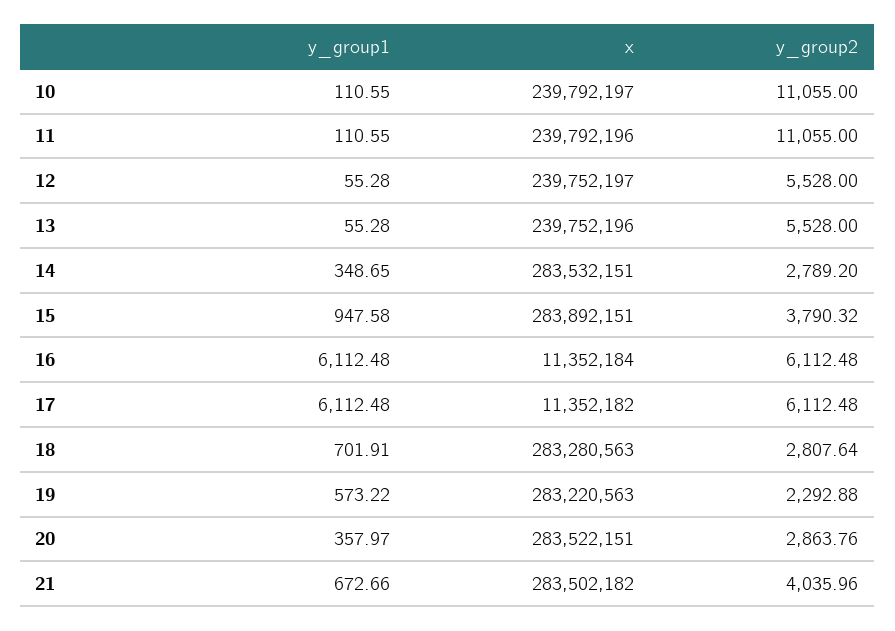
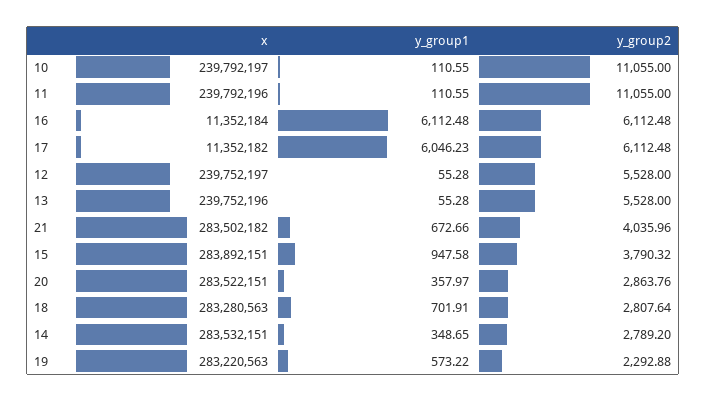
  {
    "y_group1": {
      "10": 110.55,
      "11": 110.55,
      "12": 55.28,
      "13": 55.28,
      "14": 348.65,
      "15": 947.58,
      "16": 6112.48,
-     "17": 6112.48,
+     "17": 6046.23,
      "18": 701.91,
      "19": 573.22,
      "20": 357.97,
      "21": 672.66
    },
    "x": {
      "10": 239792197,
      "11": 239792196,
      "12": 239752197,
      "13": 239752196,
      "14": 283532151,
      "15": 283892151,
      "16": 11352184,
      "17": 11352182,
      "18": 283280563,
      "19": 283220563,
      "20": 283522151,
      "21": 283502182
    },
    "y_group2": {
      "10": 11055,
      "11": 11055,
      "12": 5528,
      "13": 5528,
      "14": 2789.2,
      "15": 3790.32,
      "16": 6112.48,
      "17": 6112.48,
      "18": 2807.64,
      "19": 2292.88,
      "20": 2863.76,
      "21": 4035.96
    }
  }

